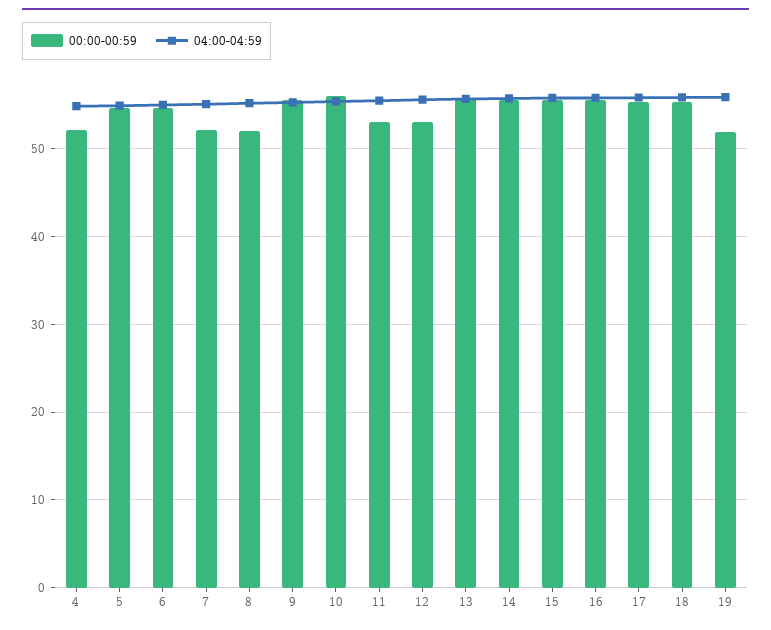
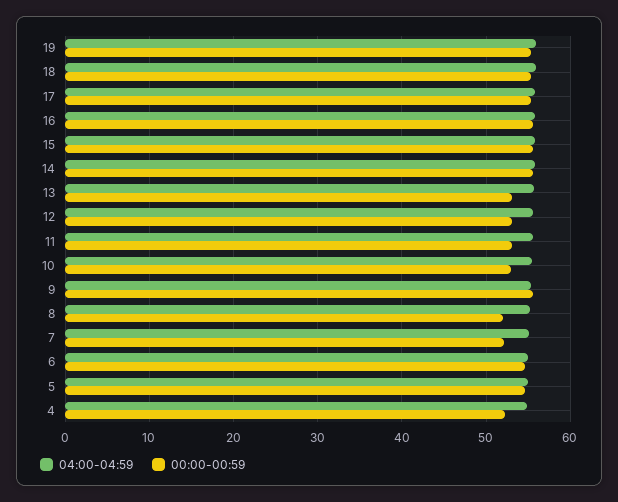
  {
    "00:00-00:59": {
      "4": 52,
      "5": 55,
      "6": 55,
      "7": 52,
      "8": 52,
      "9": 56,
-     "10": 56,
+     "10": 53,
      "11": 53,
      "12": 53,
-     "13": 56,
+     "13": 53,
      "14": 56,
      "15": 56,
      "16": 56,
      "17": 55,
      "18": 55,
-     "19": 52
+     "19": 55
    },
    "04:00-04:59": {
      "4": 55,
      "5": 55,
      "6": 55,
      "7": 55,
      "8": 55,
      "9": 55,
      "10": 55,
      "11": 56,
      "12": 56,
      "13": 56,
      "14": 56,
      "15": 56,
      "16": 56,
      "17": 56,
      "18": 56,
      "19": 56
    }
  }

